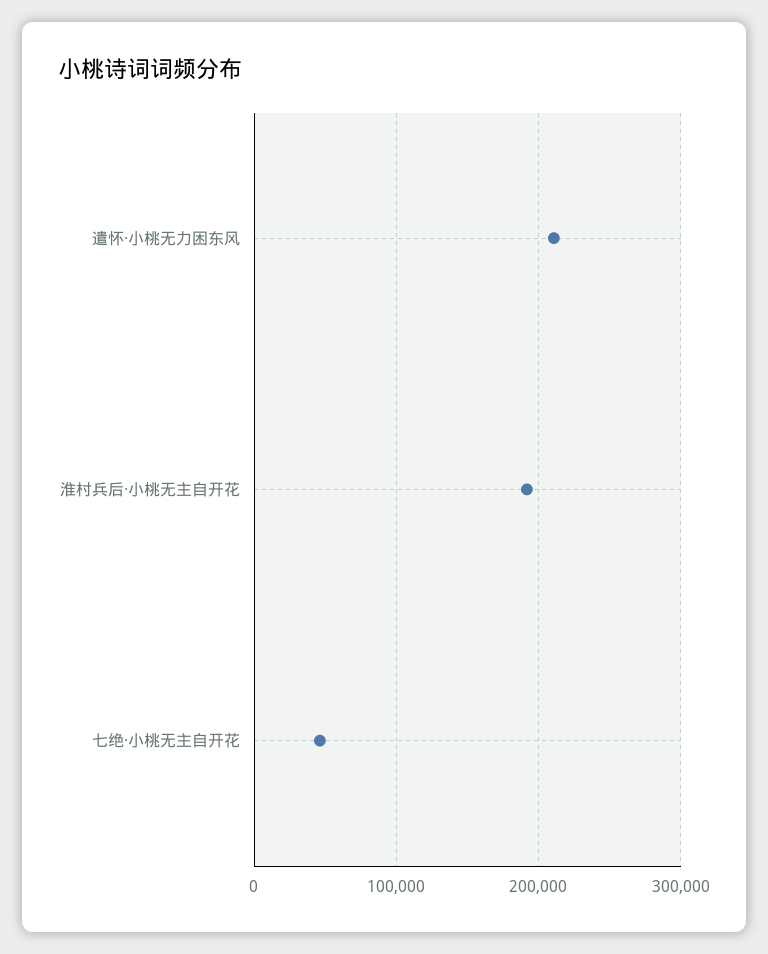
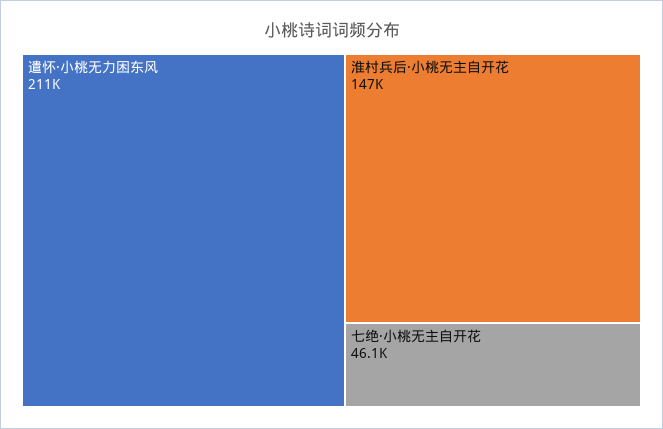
  {
    "遣怀·小桃无力困东风": 211000,
-   "淮村兵后·小桃无主自开花": 190000,
+   "淮村兵后·小桃无主自开花": 147000,
    "七绝·小桃无主自开花": 46100
  }

